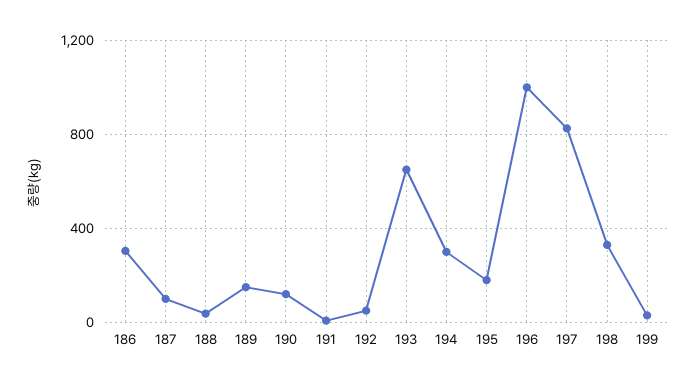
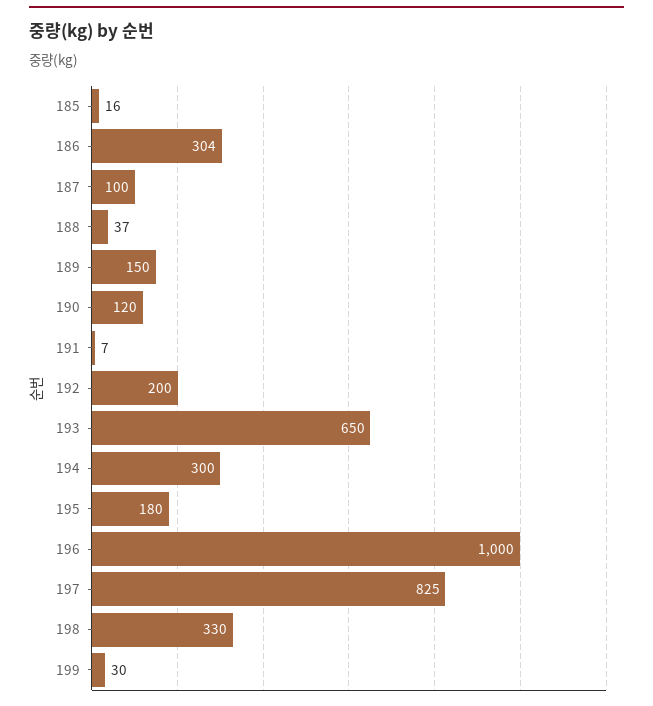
  {
    "186": 304,
    "187": 100,
    "188": 37,
    "189": 150,
    "190": 120,
    "191": 7,
-   "192": 50,
+   "192": 200,
    "193": 650,
    "194": 300,
    "195": 180,
    "196": 1000,
    "197": 825,
    "198": 330,
-   "199": 30
+   "199": 30,
+   "185": 16
  }

